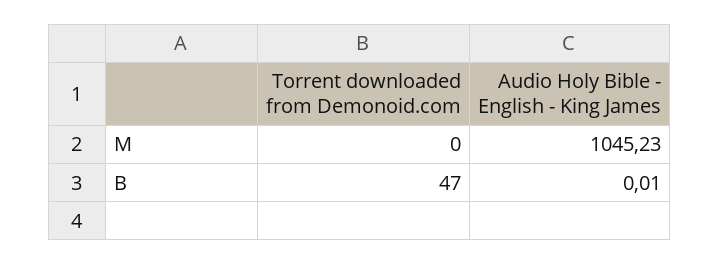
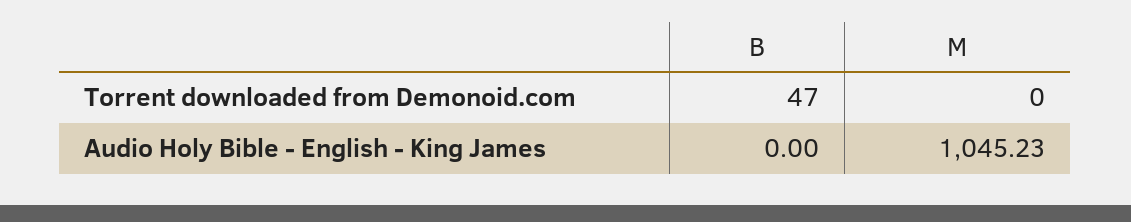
  {
    "Torrent downloaded from Demonoid.com": {
      "M": 0,
      "B": 47
    },
    "Audio Holy Bible - English - King James": {
      "M": 1045.23,
-     "B": 0.01
+     "B": 0
    }
  }

